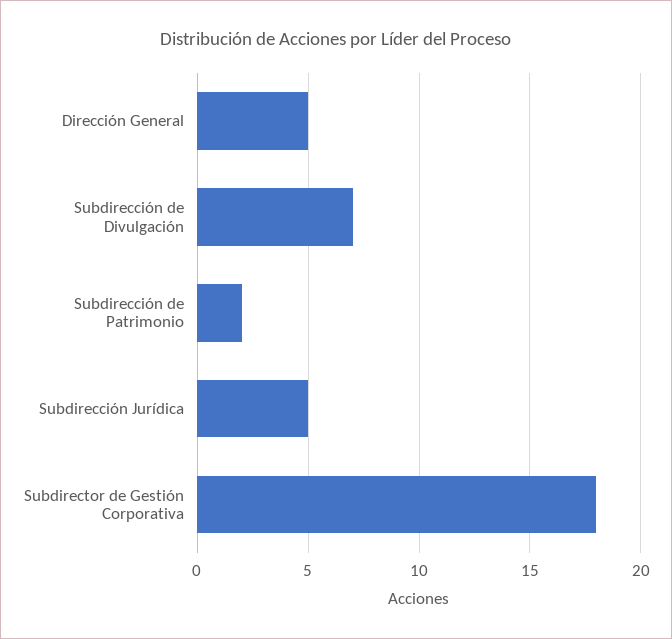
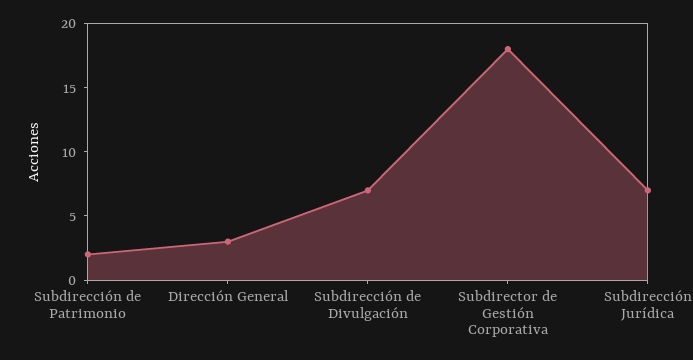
  {
-   "Dirección General": 5,
+   "Dirección General": 3,
    "Subdirección de Divulgación": 7,
    "Subdirección de Patrimonio": 2,
-   "Subdirección Jurídica": 5,
+   "Subdirección Jurídica": 7,
    "Subdirector de Gestión Corporativa": 18
  }

